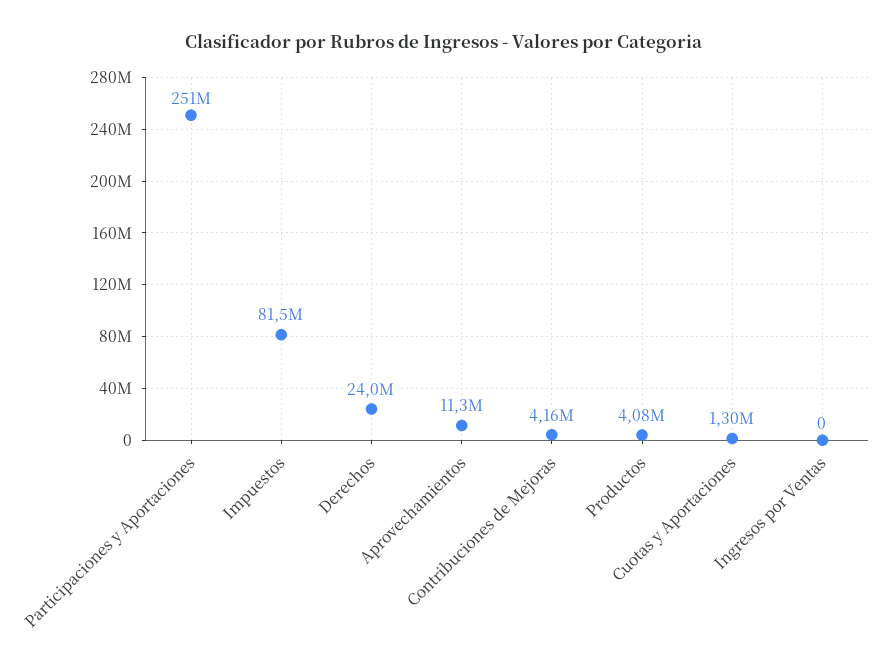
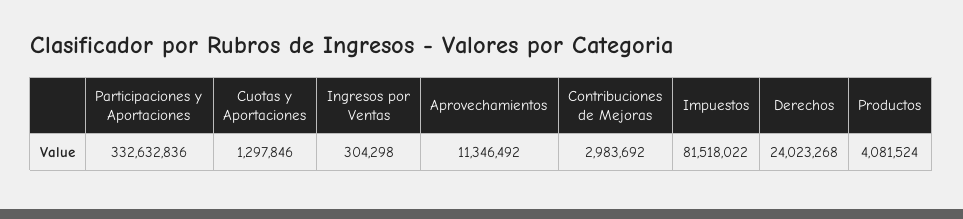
  {
-   "Participaciones y Aportaciones": 251000000,
+   "Participaciones y Aportaciones": 332632836,
    "Impuestos": 81518022,
    "Derechos": 24023268,
    "Aprovechamientos": 11346492,
-   "Contribuciones de Mejoras": 4160000,
+   "Contribuciones de Mejoras": 2983692,
    "Productos": 4081524,
    "Cuotas y Aportaciones": 1297846,
-   "Ingresos por Ventas": 0
+   "Ingresos por Ventas": 304298
  }

